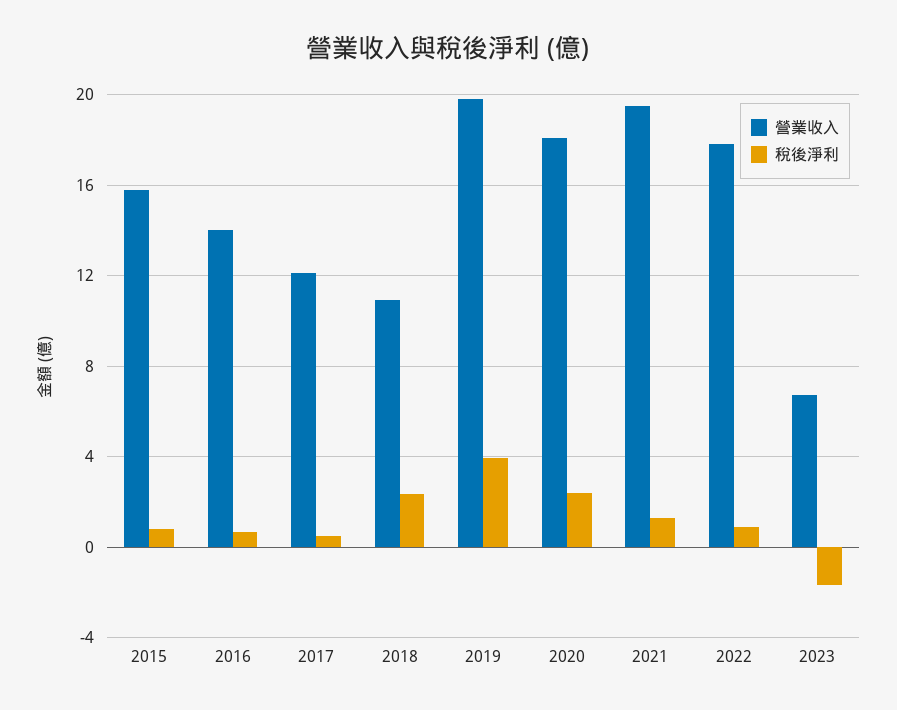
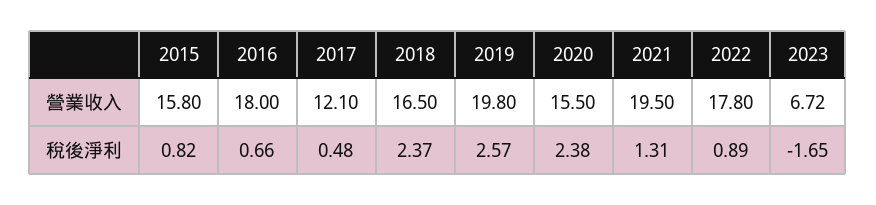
  {
    "營業收入": {
      "2015": 15.8,
-     "2016": 14,
+     "2016": 18,
      "2017": 12.1,
-     "2018": 11,
+     "2018": 16.5,
      "2019": 19.8,
-     "2020": 18,
+     "2020": 15.5,
      "2021": 19.5,
      "2022": 17.8,
      "2023": 6.72
    },
    "稅後淨利": {
      "2015": 0.82,
      "2016": 0.66,
      "2017": 0.48,
      "2018": 2.37,
-     "2019": 4,
+     "2019": 2.57,
      "2020": 2.38,
      "2021": 1.31,
      "2022": 0.89,
      "2023": -1.65
    }
  }

